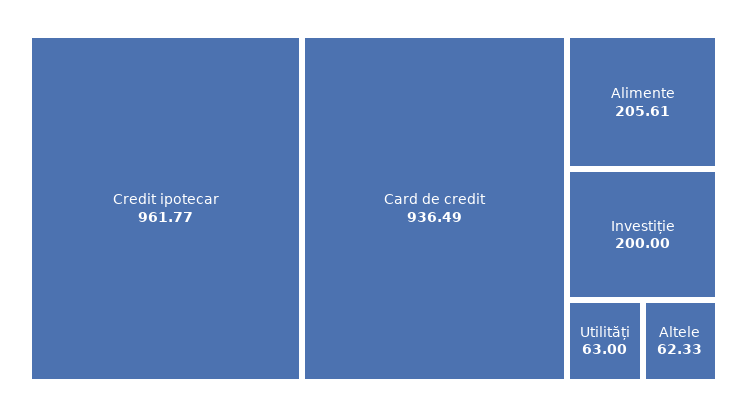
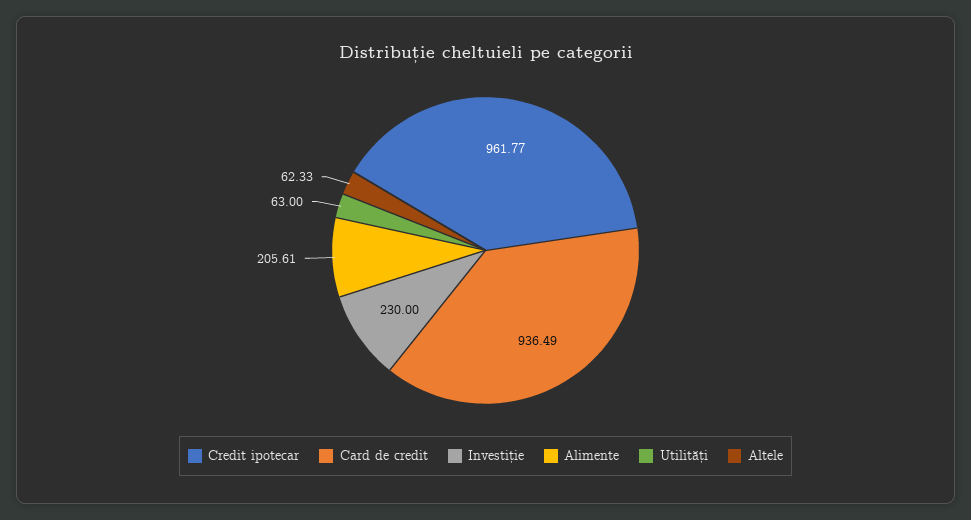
  {
    "Credit ipotecar": 961.77,
    "Card de credit": 936.49,
    "Alimente": 205.61,
-   "Investiție": 200,
+   "Investiție": 230,
    "Utilități": 63,
    "Altele": 62.33
  }

